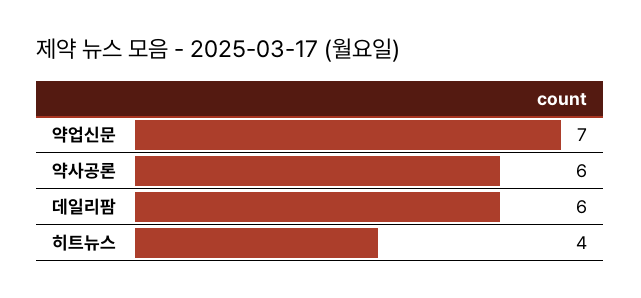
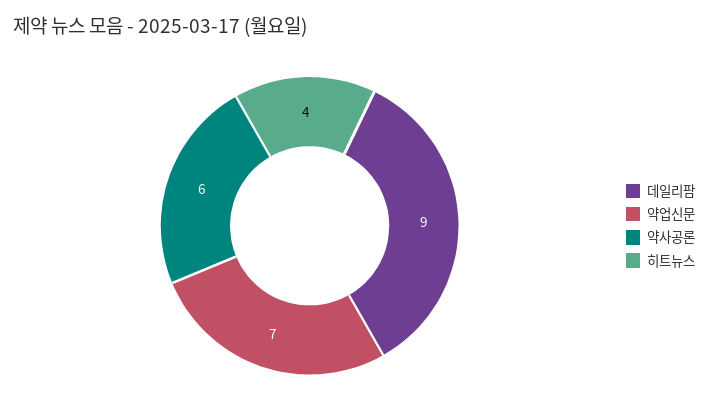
  {
    "약업신문": 7,
    "약사공론": 6,
-   "데일리팜": 6,
+   "데일리팜": 9,
    "히트뉴스": 4
  }

